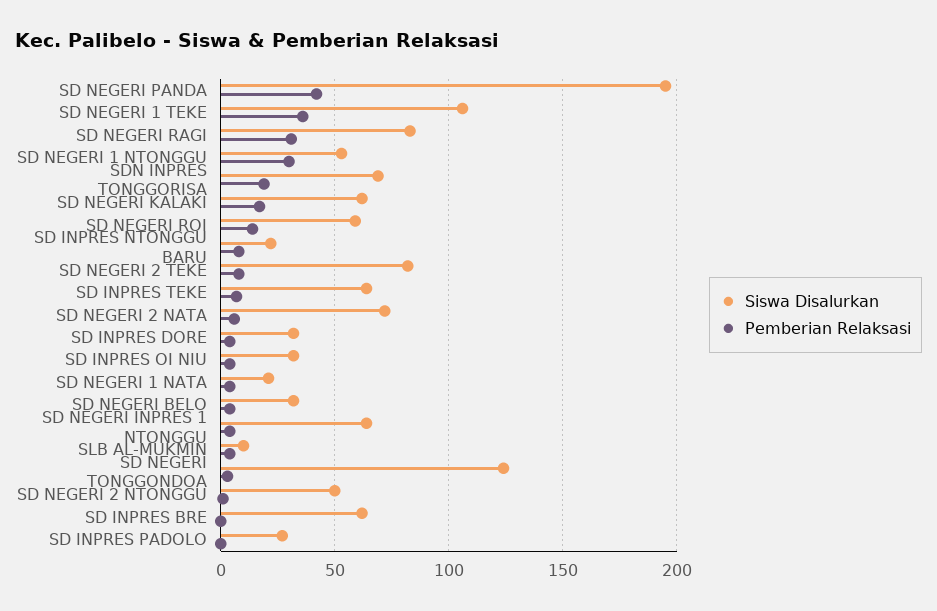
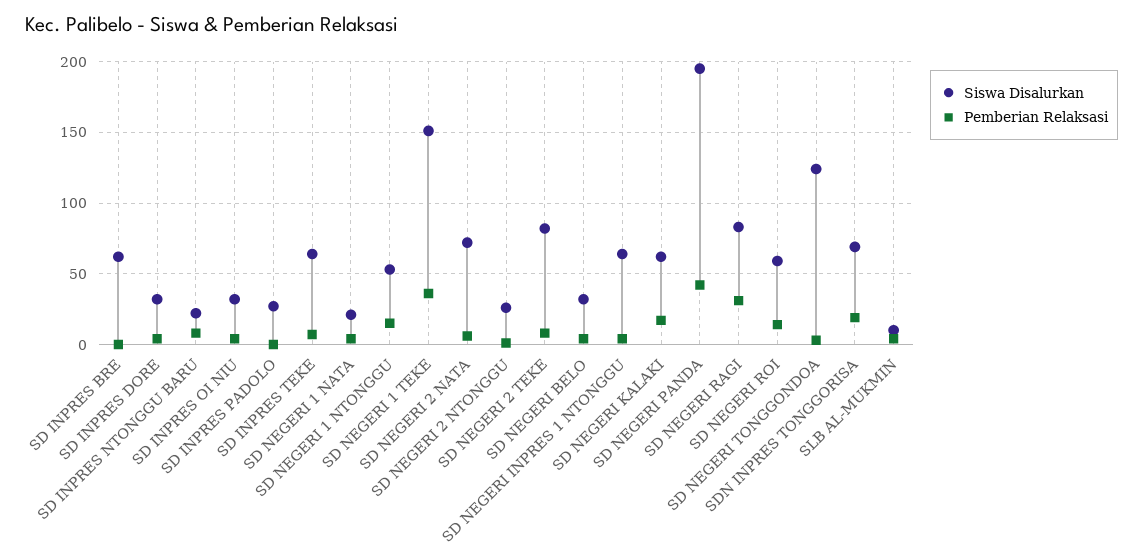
  {
    "Siswa Disalurkan": {
      "SD NEGERI PANDA": 195,
-     "SD NEGERI 1 TEKE": 105,
+     "SD NEGERI 1 TEKE": 150,
      "SD NEGERI RAGI": 85,
      "SD NEGERI 1 NTONGGU": 55,
      "SDN INPRES TONGGORISA": 70,
      "SD NEGERI KALAKI": 60,
      "SD NEGERI ROI": 60,
      "SD INPRES NTONGGU BARU": 20,
      "SD NEGERI 2 TEKE": 80,
      "SD INPRES TEKE": 65,
      "SD NEGERI 2 NATA": 70,
      "SD INPRES DORE": 30,
      "SD INPRES OI NIU": 30,
      "SD NEGERI 1 NATA": 20,
      "SD NEGERI BELO": 30,
      "SD NEGERI INPRES 1 NTONGGU": 65,
      "SLB AL-MUKMIN": 10,
      "SD NEGERI TONGGONDOA": 125,
-     "SD NEGERI 2 NTONGGU": 50,
+     "SD NEGERI 2 NTONGGU": 25,
      "SD INPRES BRE": 60,
      "SD INPRES PADOLO": 25
    },
    "Pemberian Relaksasi": {
      "SD NEGERI PANDA": 40,
      "SD NEGERI 1 TEKE": 35,
      "SD NEGERI RAGI": 30,
-     "SD NEGERI 1 NTONGGU": 30,
+     "SD NEGERI 1 NTONGGU": 15,
      "SDN INPRES TONGGORISA": 20,
      "SD NEGERI KALAKI": 15,
      "SD NEGERI ROI": 15,
      "SD INPRES NTONGGU BARU": 10,
      "SD NEGERI 2 TEKE": 10,
      "SD INPRES TEKE": 5,
      "SD NEGERI 2 NATA": 5,
      "SD INPRES DORE": 5,
      "SD INPRES OI NIU": 5,
      "SD NEGERI 1 NATA": 5,
      "SD NEGERI BELO": 5,
      "SD NEGERI INPRES 1 NTONGGU": 5,
      "SLB AL-MUKMIN": 5,
      "SD NEGERI TONGGONDOA": 5,
      "SD NEGERI 2 NTONGGU": 0,
      "SD INPRES BRE": 0,
      "SD INPRES PADOLO": 0
    }
  }

